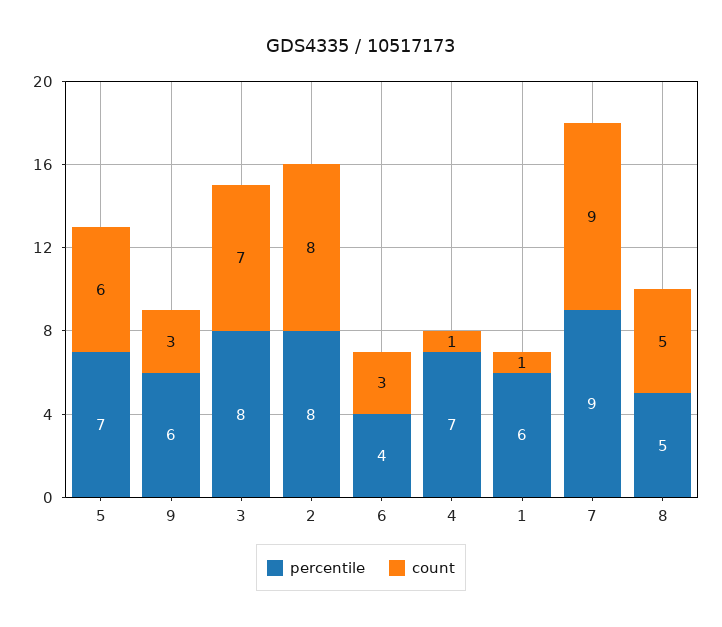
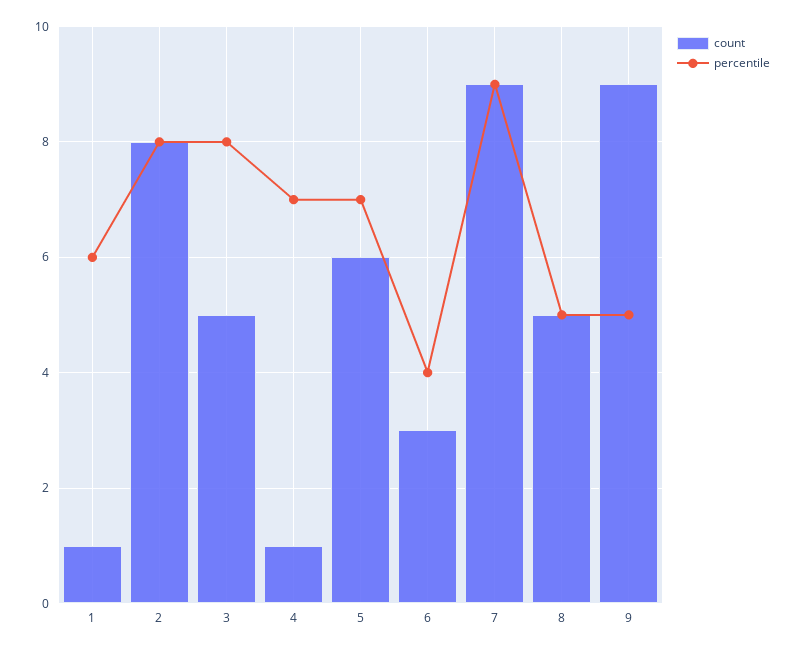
  {
    "percentile": {
      "5": 7,
-     "9": 6,
+     "9": 5,
      "3": 8,
      "2": 8,
      "6": 4,
      "4": 7,
      "1": 6,
      "7": 9,
      "8": 5
    },
    "count": {
      "5": 6,
-     "9": 3,
+     "9": 9,
-     "3": 7,
+     "3": 5,
      "2": 8,
      "6": 3,
      "4": 1,
      "1": 1,
      "7": 9,
      "8": 5
    }
  }

